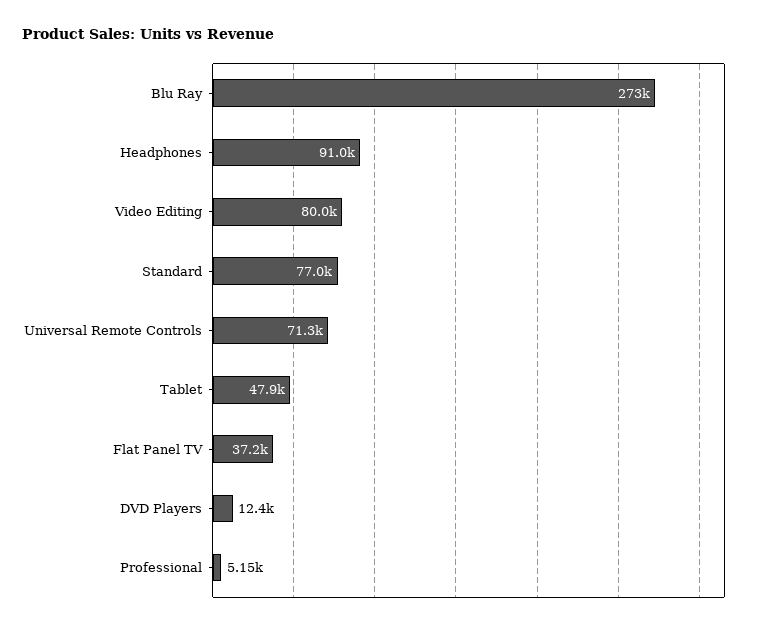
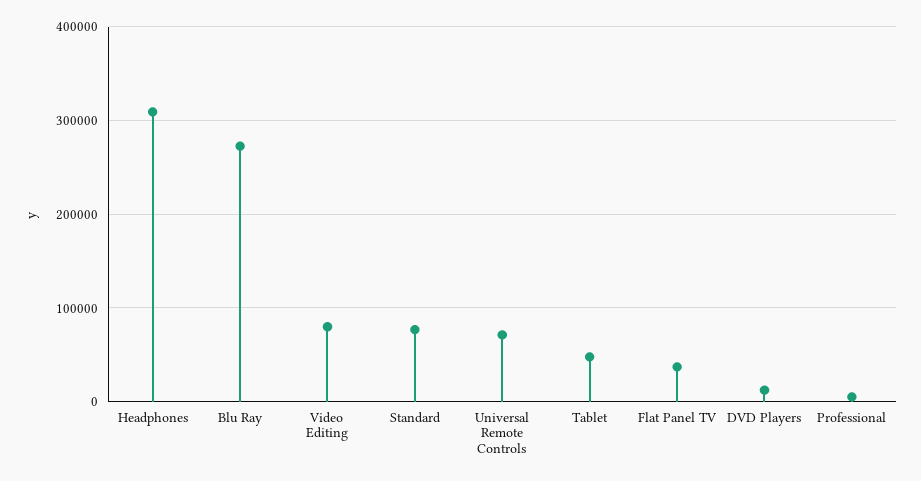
  {
    "Blu Ray": 273000,
-   "Headphones": 91000,
+   "Headphones": 310000,
    "Video Editing": 80000,
    "Standard": 77000,
    "Universal Remote Controls": 71300,
    "Tablet": 47900,
    "Flat Panel TV": 37200,
    "DVD Players": 12400,
    "Professional": 5150
  }

